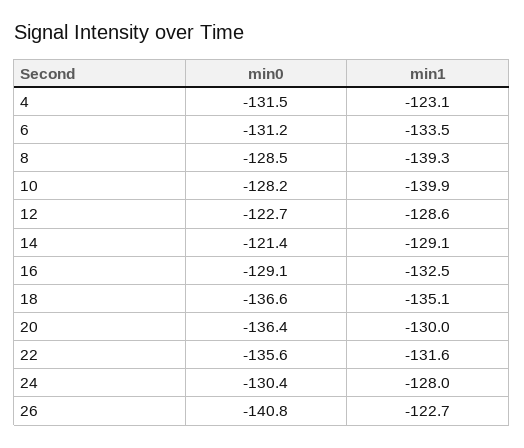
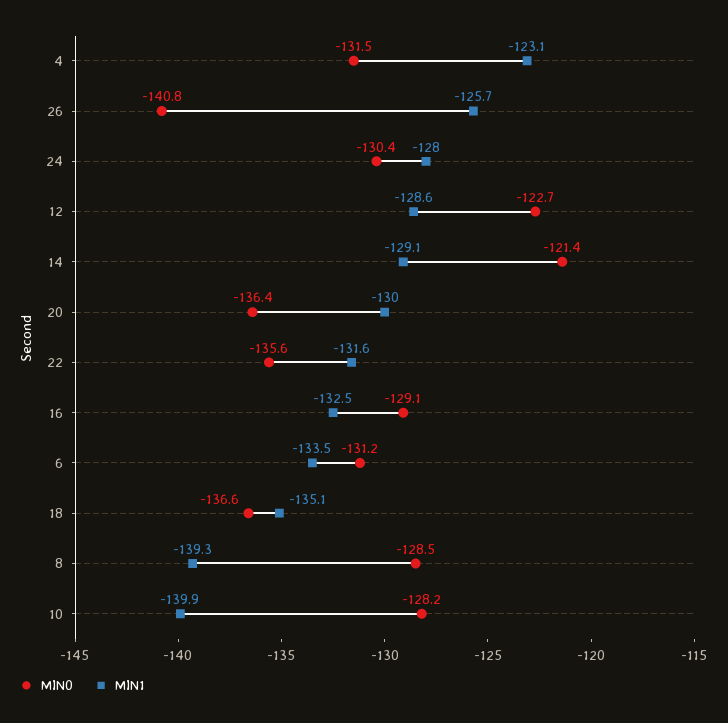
  {
    "min0": {
      "4": -131.5,
      "6": -131.2,
      "8": -128.5,
      "10": -128.2,
      "12": -122.7,
      "14": -121.4,
      "16": -129.1,
      "18": -136.6,
      "20": -136.4,
      "22": -135.6,
      "24": -130.4,
      "26": -140.8
    },
    "min1": {
      "4": -123.1,
      "6": -133.5,
      "8": -139.3,
      "10": -139.9,
      "12": -128.6,
      "14": -129.1,
      "16": -132.5,
      "18": -135.1,
      "20": -130,
      "22": -131.6,
      "24": -128,
-     "26": -122.7
+     "26": -125.7
    }
  }

